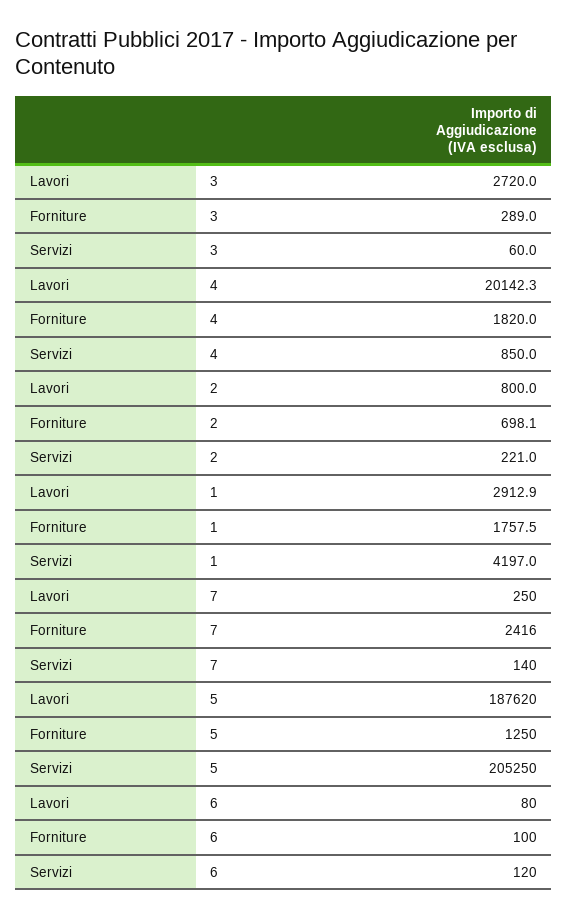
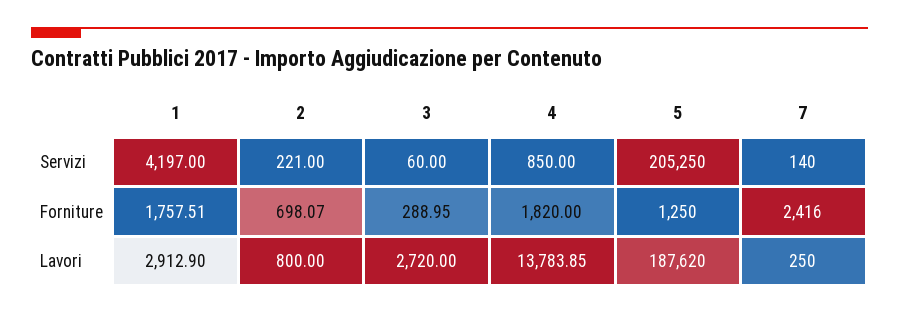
  {
    "Lavori": {
      "3": 2720,
-     "4": 20142.3,
+     "4": 13783.85,
      "2": 800,
      "1": 2912.9,
      "7": 250,
-     "5": 187620,
+     "5": 187620
-     "6": 80
    },
    "Forniture": {
      "3": 288.95,
      "4": 1820,
      "2": 698.07,
      "1": 1757.51,
      "7": 2416,
-     "5": 1250,
+     "5": 1250
-     "6": 100
    },
    "Servizi": {
      "3": 60,
      "4": 850,
      "2": 221,
      "1": 4197,
      "7": 140,
-     "5": 205250,
+     "5": 205250
-     "6": 120
    }
  }

